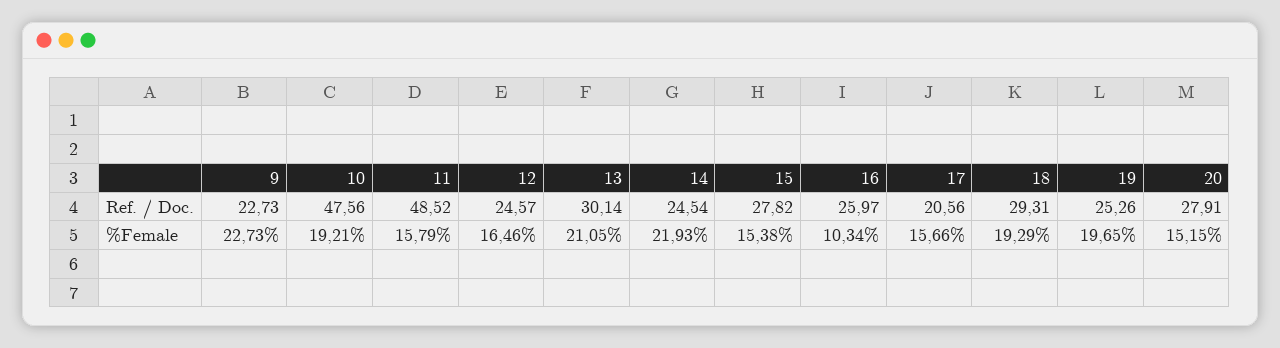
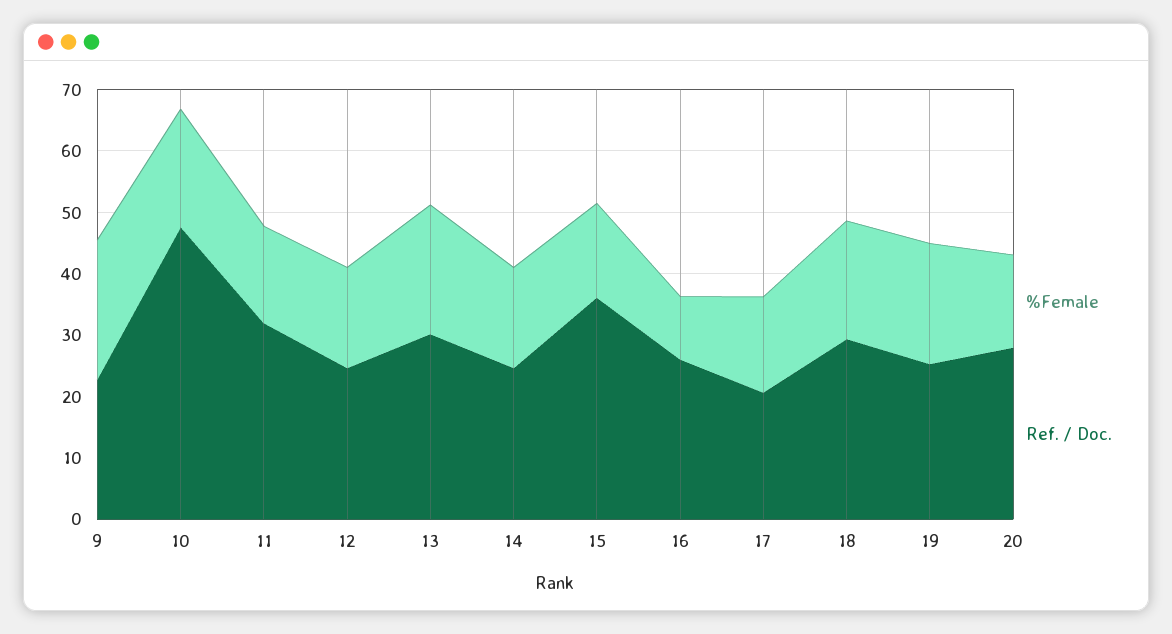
  {
    "Ref. / Doc.": {
      "9": 22.73,
      "10": 47.56,
-     "11": 48.52,
+     "11": 32,
      "12": 24.57,
      "13": 30.14,
      "14": 24.54,
-     "15": 27.82,
+     "15": 36,
      "16": 25.97,
      "17": 20.56,
      "18": 29.31,
      "19": 25.26,
      "20": 27.91
    },
    "%Female": {
      "9": 22.73,
      "10": 19.21,
      "11": 15.79,
      "12": 16.46,
      "13": 21.05,
-     "14": 21.93,
+     "14": 16,
      "15": 15.38,
      "16": 10.34,
      "17": 15.66,
      "18": 19.29,
      "19": 19.65,
      "20": 15.15
    }
  }

